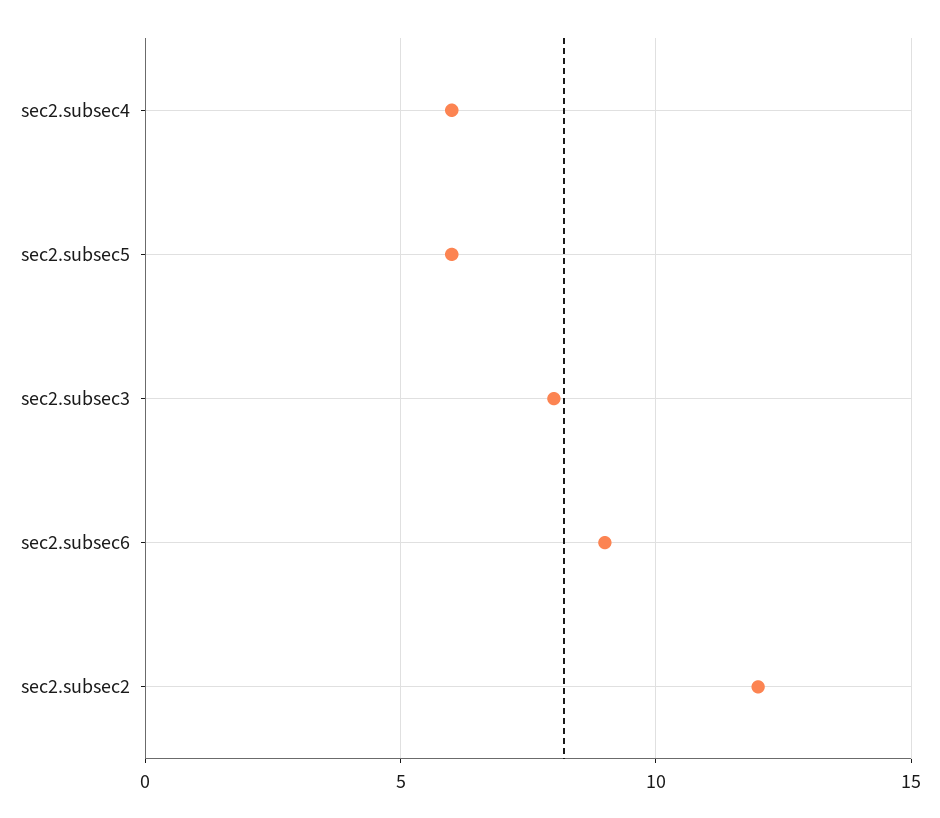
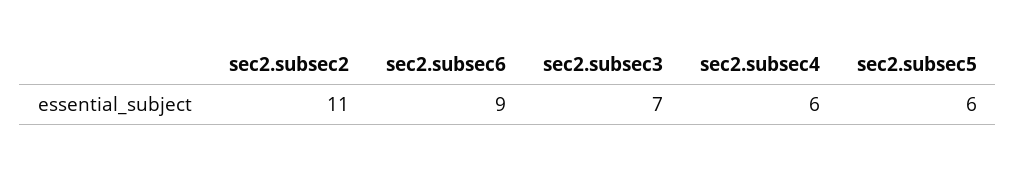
  {
    "sec2.subsec4": 6,
    "sec2.subsec5": 6,
-   "sec2.subsec3": 8,
+   "sec2.subsec3": 7,
    "sec2.subsec6": 9,
-   "sec2.subsec2": 12
+   "sec2.subsec2": 11
  }

